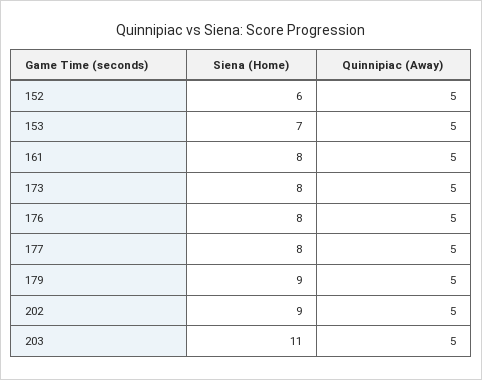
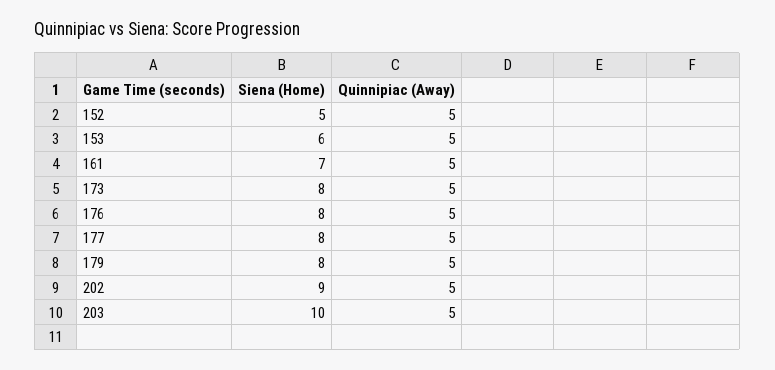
  {
    "Siena (Home)": {
-     "152": 6,
+     "152": 5,
-     "153": 7,
+     "153": 6,
-     "161": 8,
+     "161": 7,
      "173": 8,
      "176": 8,
      "177": 8,
-     "179": 9,
+     "179": 8,
      "202": 9,
-     "203": 11
+     "203": 10
    },
    "Quinnipiac (Away)": {
      "152": 5,
      "153": 5,
      "161": 5,
      "173": 5,
      "176": 5,
      "177": 5,
      "179": 5,
      "202": 5,
      "203": 5
    }
  }

